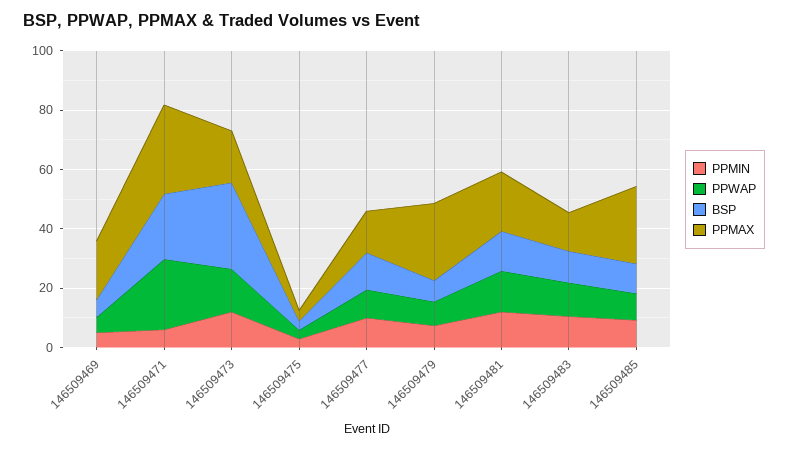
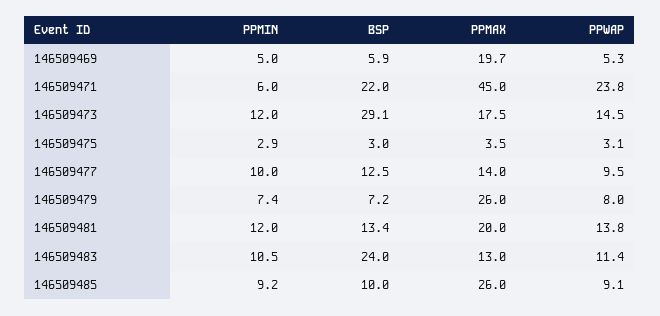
  {
    "PPMIN": {
      "146509469": 5,
      "146509471": 6,
      "146509473": 12,
      "146509475": 2.9,
      "146509477": 10,
      "146509479": 7.4,
      "146509481": 12,
      "146509483": 10.5,
      "146509485": 9.2
    },
    "PPWAP": {
      "146509469": 5.3,
      "146509471": 23.8,
      "146509473": 14.5,
      "146509475": 3.1,
      "146509477": 9.5,
      "146509479": 8,
      "146509481": 13.8,
      "146509483": 11.4,
      "146509485": 9.1
    },
    "BSP": {
      "146509469": 5.9,
      "146509471": 22,
      "146509473": 29.1,
      "146509475": 3,
      "146509477": 12.5,
      "146509479": 7.2,
      "146509481": 13.4,
-     "146509483": 10,
+     "146509483": 24,
      "146509485": 10
    },
    "PPMAX": {
      "146509469": 19.7,
-     "146509471": 30,
+     "146509471": 45,
      "146509473": 17.5,
      "146509475": 3.5,
      "146509477": 14,
      "146509479": 26,
      "146509481": 20,
      "146509483": 13,
      "146509485": 26
    }
  }

